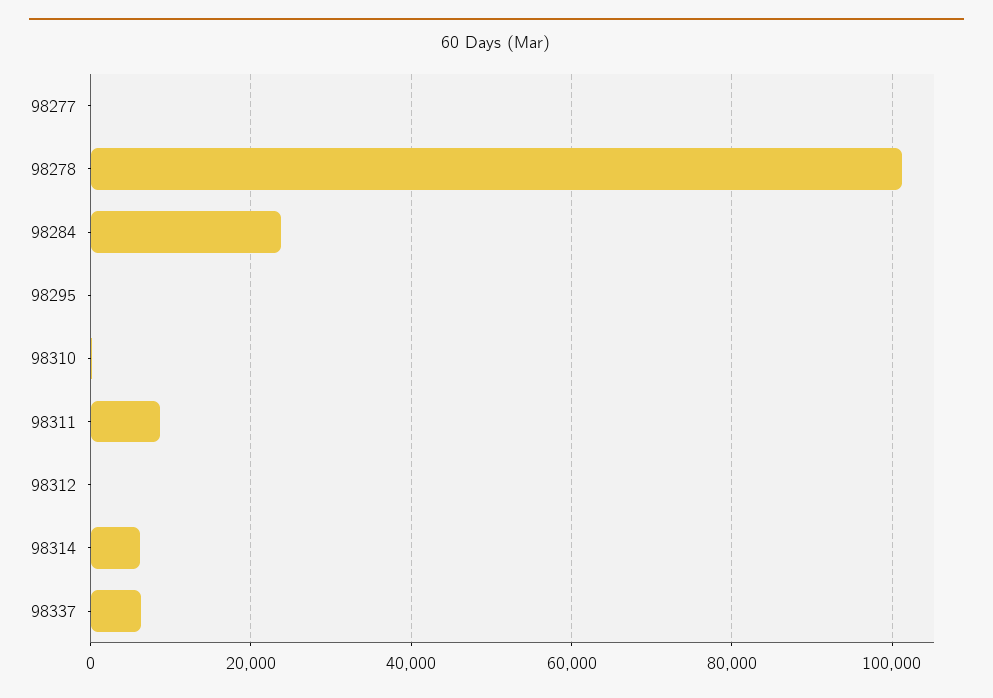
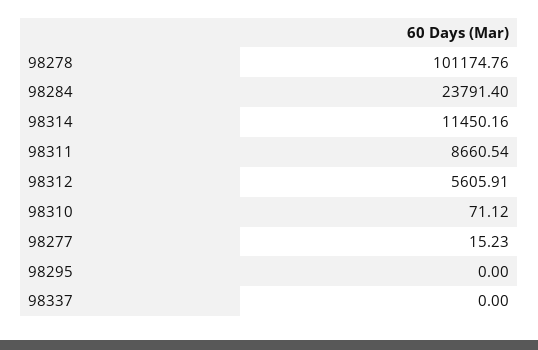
  {
    "98277": 15.23,
    "98278": 101174.76,
    "98284": 23791.4,
    "98295": 0,
    "98310": 71.12,
    "98311": 8660.54,
-   "98312": 0,
+   "98312": 5605.91,
-   "98314": 6000,
+   "98314": 11450.16,
-   "98337": 6000
+   "98337": 0
  }

